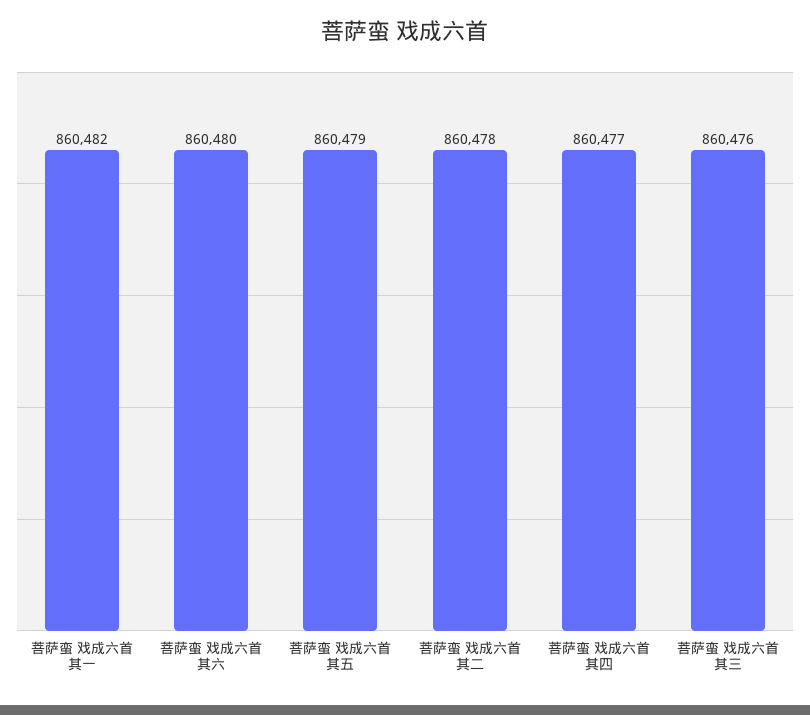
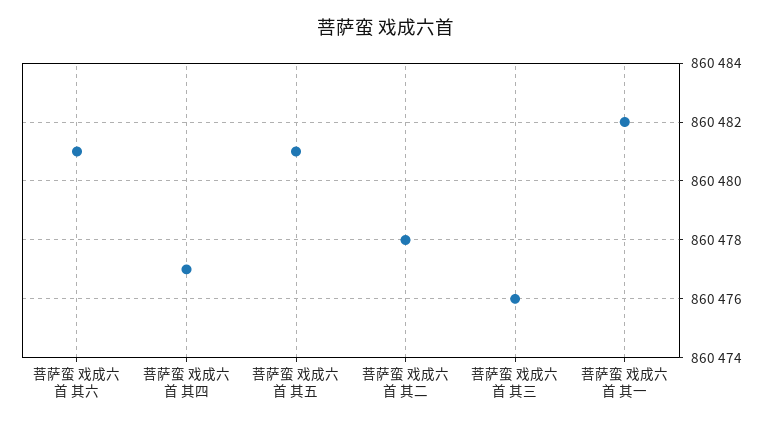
  {
    "菩萨蛮 戏成六首 其一": 860482,
-   "菩萨蛮 戏成六首 其六": 860480,
+   "菩萨蛮 戏成六首 其六": 860481,
-   "菩萨蛮 戏成六首 其五": 860479,
+   "菩萨蛮 戏成六首 其五": 860481,
    "菩萨蛮 戏成六首 其二": 860478,
    "菩萨蛮 戏成六首 其四": 860477,
    "菩萨蛮 戏成六首 其三": 860476
  }

